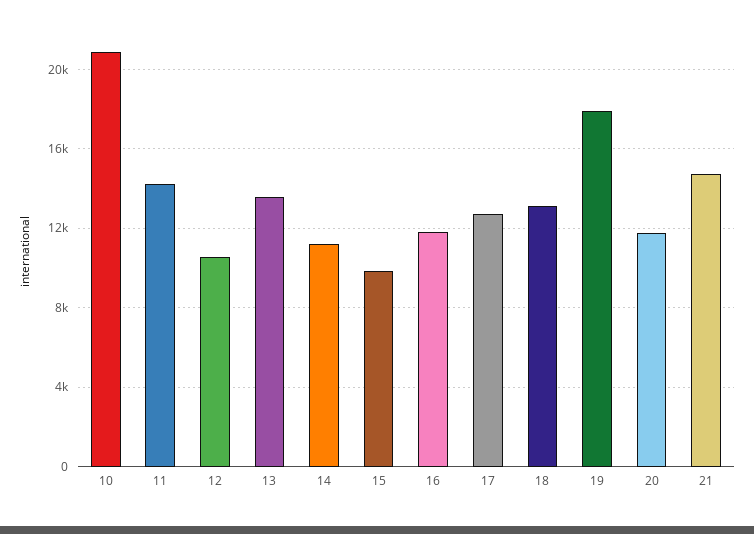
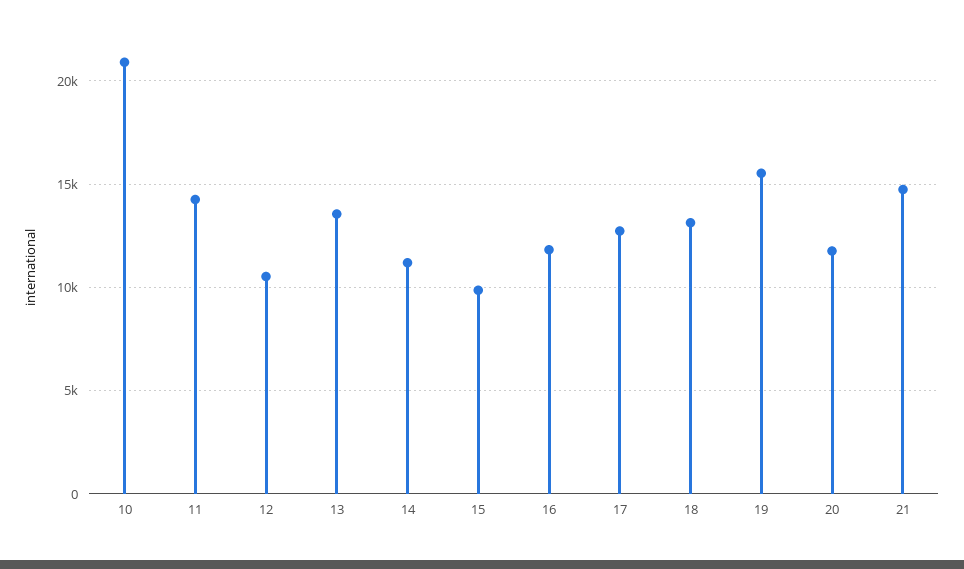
  {
    "10": 21000,
    "11": 14500,
    "12": 10500,
    "13": 13500,
    "14": 11000,
    "15": 10000,
    "16": 12000,
    "17": 12500,
    "18": 13000,
-   "19": 18000,
+   "19": 15500,
    "20": 12000,
    "21": 14500
  }

